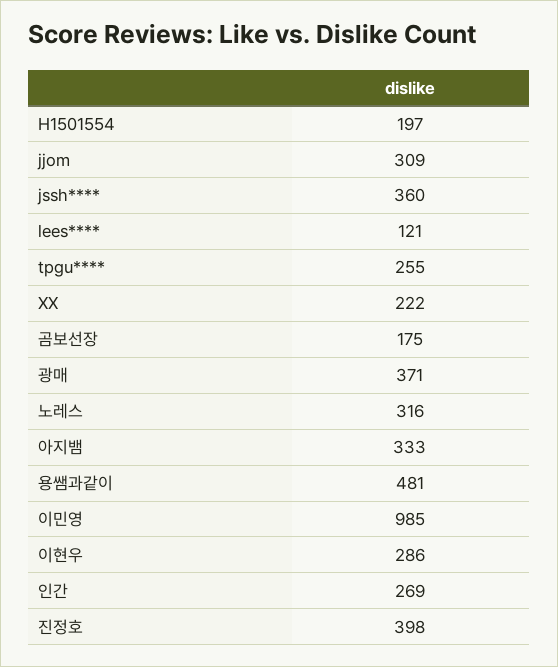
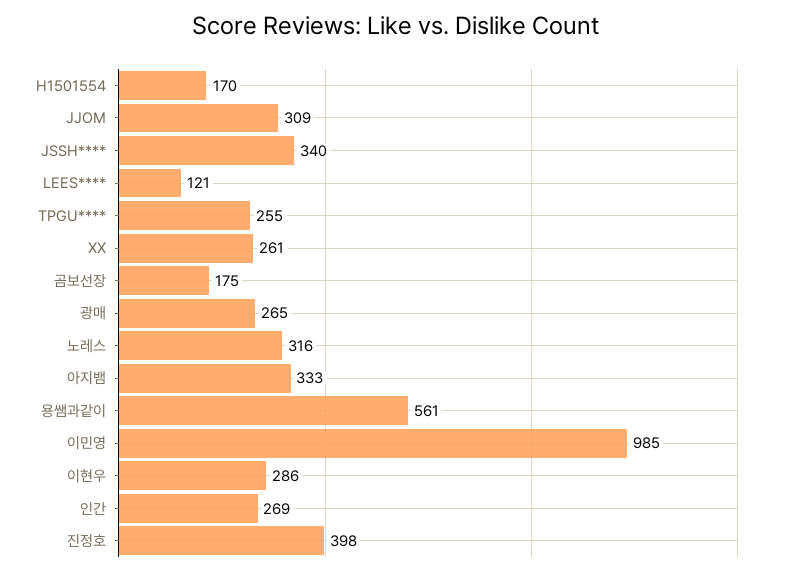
  {
-   "H1501554": 197,
+   "H1501554": 170,
    "jjom": 309,
-   "jssh****": 360,
+   "jssh****": 340,
    "lees****": 121,
    "tpgu****": 255,
-   "XX": 222,
+   "XX": 261,
    "곰보선장": 175,
-   "광매": 371,
+   "광매": 265,
    "노레스": 316,
    "아지뱀": 333,
-   "용쌤과같이": 481,
+   "용쌤과같이": 561,
    "이민영": 985,
    "이현우": 286,
    "인간": 269,
    "진정호": 398
  }

